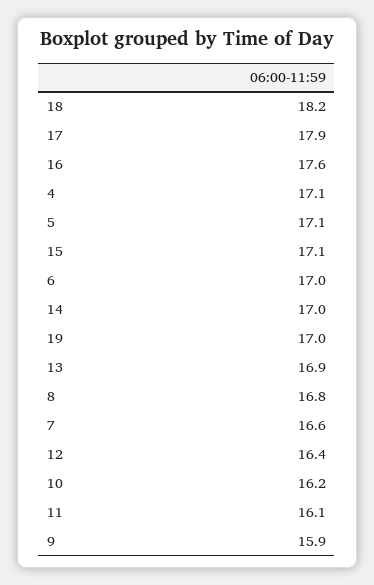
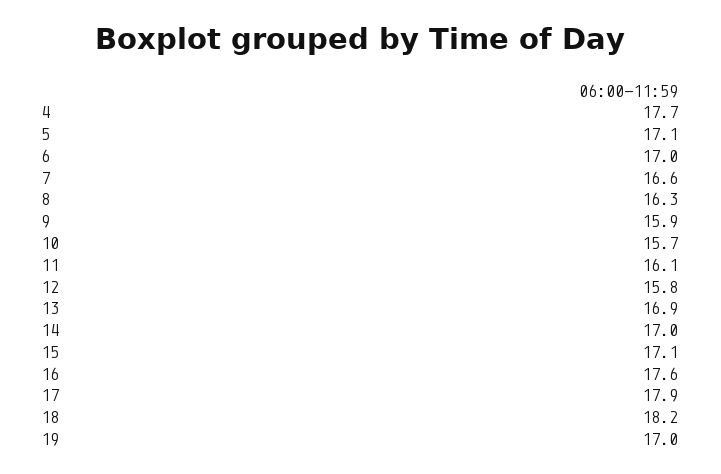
  {
    "18": 18.2,
    "17": 17.9,
    "16": 17.6,
-   "4": 17.1,
+   "4": 17.7,
    "5": 17.1,
    "15": 17.1,
    "6": 17,
    "14": 17,
    "19": 17,
    "13": 16.9,
-   "8": 16.8,
+   "8": 16.3,
    "7": 16.6,
-   "12": 16.4,
+   "12": 15.8,
-   "10": 16.2,
+   "10": 15.7,
    "11": 16.1,
    "9": 15.9
  }

